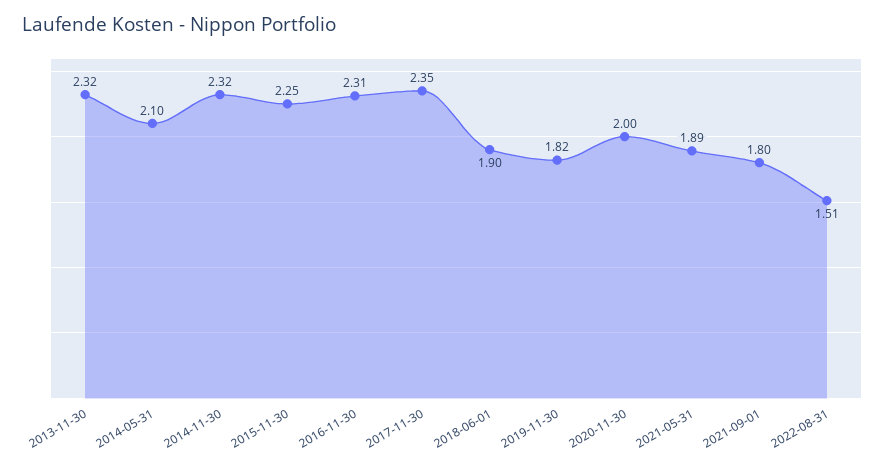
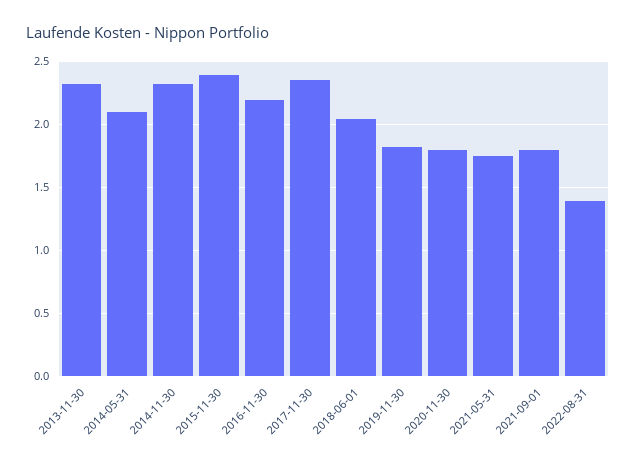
  {
    "2013-11-30": 2.32,
    "2014-05-31": 2.1,
    "2014-11-30": 2.32,
-   "2015-11-30": 2.25,
+   "2015-11-30": 2.4,
-   "2016-11-30": 2.31,
+   "2016-11-30": 2.2,
    "2017-11-30": 2.35,
-   "2018-06-01": 1.9,
+   "2018-06-01": 2.05,
    "2019-11-30": 1.82,
-   "2020-11-30": 2,
+   "2020-11-30": 1.8,
-   "2021-05-31": 1.89,
+   "2021-05-31": 1.75,
    "2021-09-01": 1.8,
-   "2022-08-31": 1.51
+   "2022-08-31": 1.4
  }

